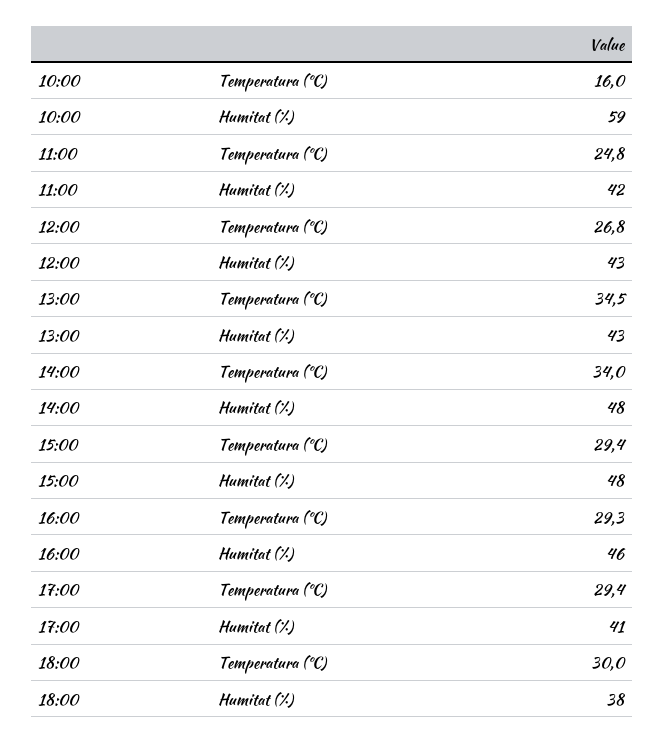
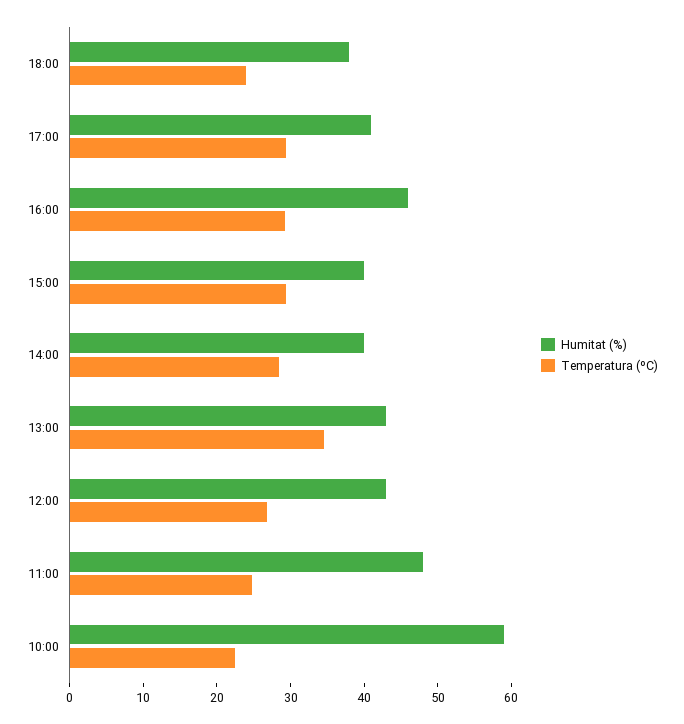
  {
    "Temperatura (ºC)": {
-     "10:00": 16,
+     "10:00": 22,
      "11:00": 24.8,
      "12:00": 26.8,
      "13:00": 34.5,
-     "14:00": 34,
+     "14:00": 28,
      "15:00": 29.4,
      "16:00": 29.3,
      "17:00": 29.4,
-     "18:00": 30
+     "18:00": 24
    },
    "Humitat (%)": {
      "10:00": 59,
-     "11:00": 42,
+     "11:00": 48,
      "12:00": 43,
      "13:00": 43,
-     "14:00": 48,
+     "14:00": 40,
-     "15:00": 48,
+     "15:00": 40,
      "16:00": 46,
      "17:00": 41,
      "18:00": 38
    }
  }

